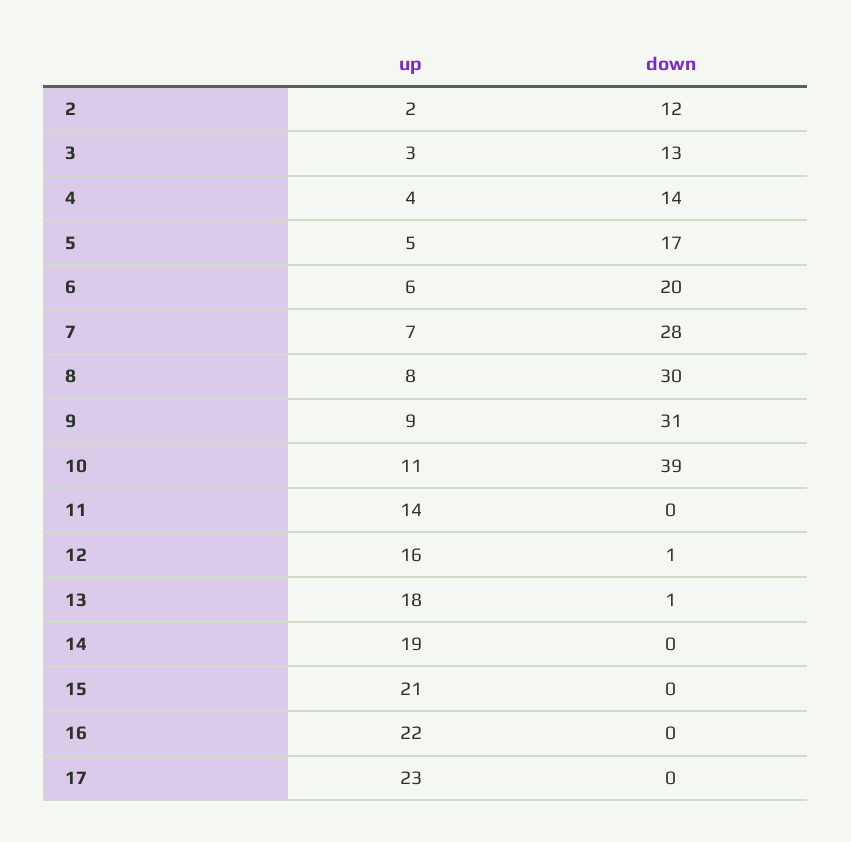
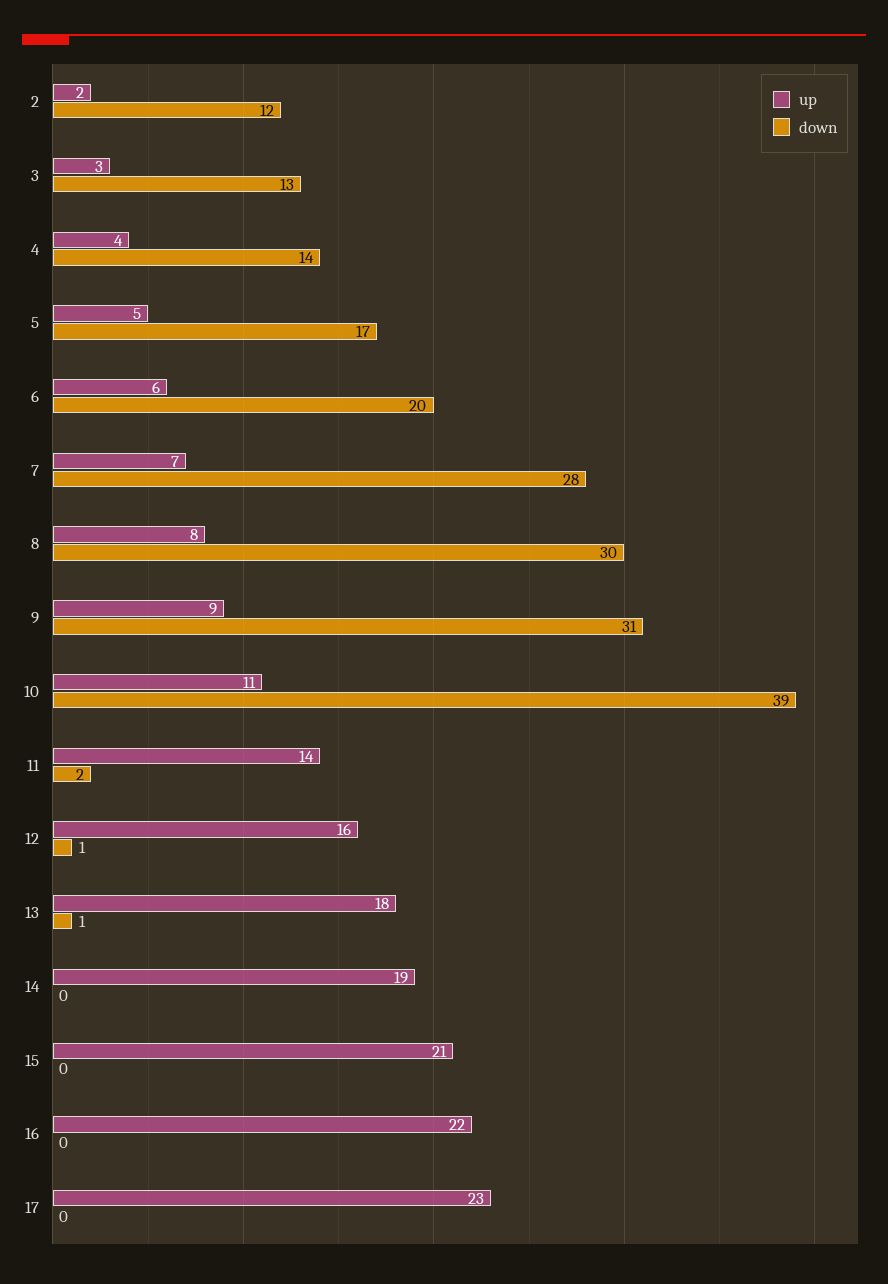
  {
    "up": {
      "2": 2,
      "3": 3,
      "4": 4,
      "5": 5,
      "6": 6,
      "7": 7,
      "8": 8,
      "9": 9,
      "10": 11,
      "11": 14,
      "12": 16,
      "13": 18,
      "14": 19,
      "15": 21,
      "16": 22,
      "17": 23
    },
    "down": {
      "2": 12,
      "3": 13,
      "4": 14,
      "5": 17,
      "6": 20,
      "7": 28,
      "8": 30,
      "9": 31,
      "10": 39,
-     "11": 0,
+     "11": 2,
      "12": 1,
      "13": 1,
      "14": 0,
      "15": 0,
      "16": 0,
      "17": 0
    }
  }

